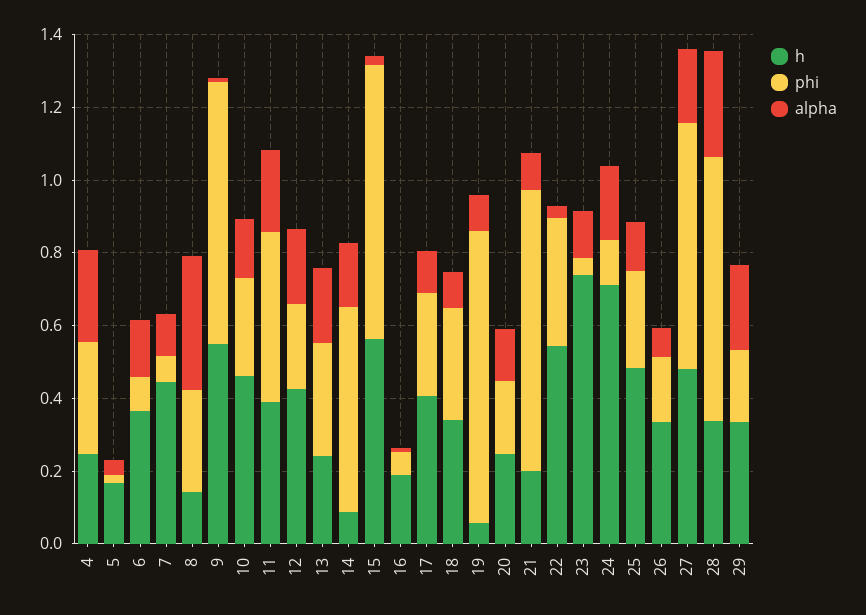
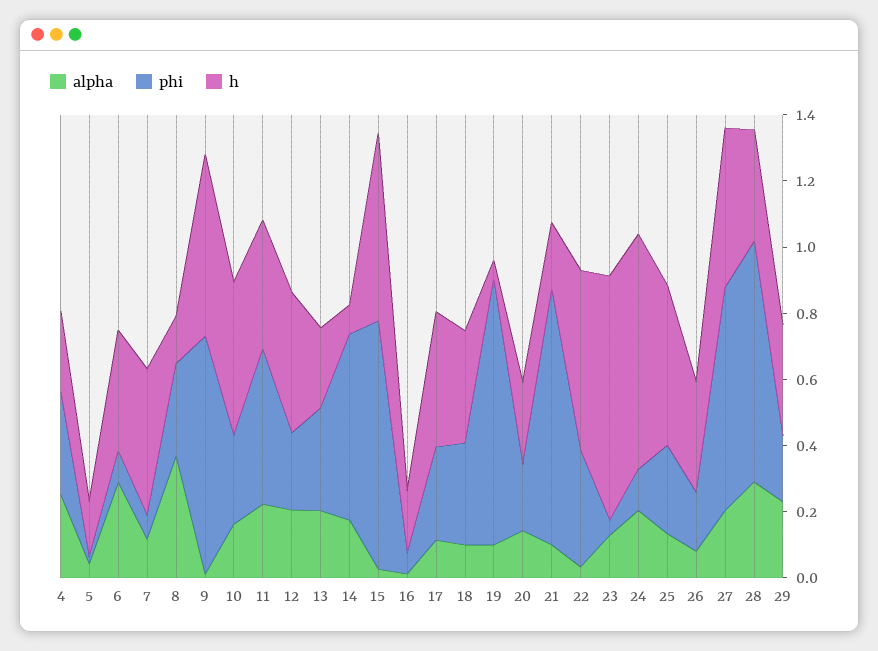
  {
    "h": {
      "4": 0.25,
      "5": 0.15,
      "6": 0.35,
      "7": 0.45,
      "8": 0.15,
      "9": 0.55,
      "10": 0.45,
      "11": 0.4,
      "12": 0.45,
      "13": 0.25,
      "14": 0.1,
      "15": 0.55,
      "16": 0.2,
      "17": 0.4,
      "18": 0.35,
      "19": 0.05,
      "20": 0.25,
      "21": 0.2,
      "22": 0.55,
      "23": 0.75,
      "24": 0.7,
      "25": 0.5,
      "26": 0.35,
      "27": 0.5,
      "28": 0.35,
      "29": 0.35
    },
    "phi": {
      "4": 0.3,
      "5": 0,
      "6": 0.1,
      "7": 0.05,
      "8": 0.3,
      "9": 0.7,
      "10": 0.25,
      "11": 0.45,
      "12": 0.25,
      "13": 0.3,
      "14": 0.55,
      "15": 0.75,
      "16": 0.05,
      "17": 0.3,
      "18": 0.3,
      "19": 0.8,
      "20": 0.2,
      "21": 0.75,
      "22": 0.35,
      "23": 0.05,
      "24": 0.15,
      "25": 0.25,
      "26": 0.2,
      "27": 0.7,
      "28": 0.75,
      "29": 0.2
    },
    "alpha": {
      "4": 0.25,
      "5": 0.05,
-     "6": 0.15,
+     "6": 0.3,
      "7": 0.1,
      "8": 0.35,
      "9": 0,
      "10": 0.15,
      "11": 0.2,
      "12": 0.2,
      "13": 0.2,
      "14": 0.2,
      "15": 0.05,
      "16": 0,
      "17": 0.1,
      "18": 0.1,
      "19": 0.1,
      "20": 0.15,
      "21": 0.1,
      "22": 0.05,
      "23": 0.15,
      "24": 0.2,
      "25": 0.15,
      "26": 0.1,
      "27": 0.2,
      "28": 0.3,
      "29": 0.25
    }
  }

